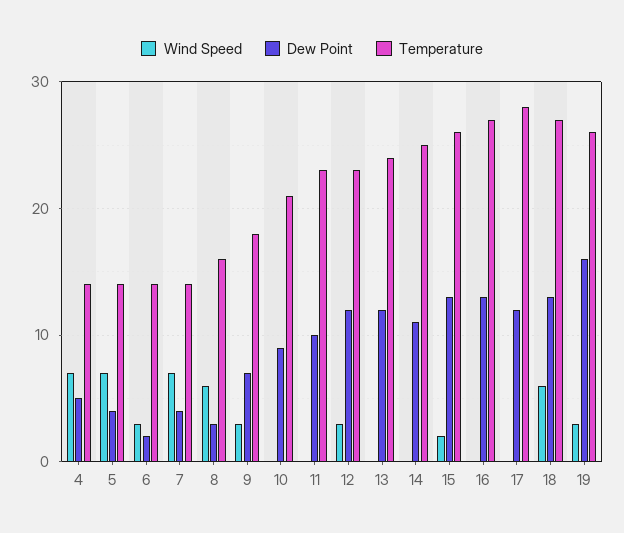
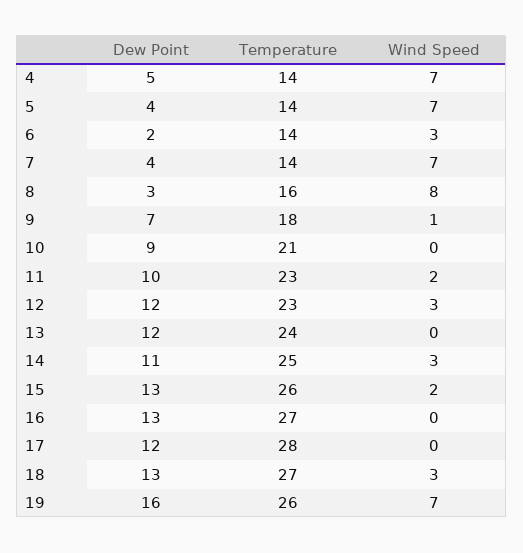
  {
    "Wind Speed": {
      "4": 7,
      "5": 7,
      "6": 3,
      "7": 7,
-     "8": 6,
+     "8": 8,
-     "9": 3,
+     "9": 1,
      "10": 0,
-     "11": 0,
+     "11": 2,
      "12": 3,
      "13": 0,
-     "14": 0,
+     "14": 3,
      "15": 2,
      "16": 0,
      "17": 0,
-     "18": 6,
+     "18": 3,
-     "19": 3
+     "19": 7
    },
    "Dew Point": {
      "4": 5,
      "5": 4,
      "6": 2,
      "7": 4,
      "8": 3,
      "9": 7,
      "10": 9,
      "11": 10,
      "12": 12,
      "13": 12,
      "14": 11,
      "15": 13,
      "16": 13,
      "17": 12,
      "18": 13,
      "19": 16
    },
    "Temperature": {
      "4": 14,
      "5": 14,
      "6": 14,
      "7": 14,
      "8": 16,
      "9": 18,
      "10": 21,
      "11": 23,
      "12": 23,
      "13": 24,
      "14": 25,
      "15": 26,
      "16": 27,
      "17": 28,
      "18": 27,
      "19": 26
    }
  }

